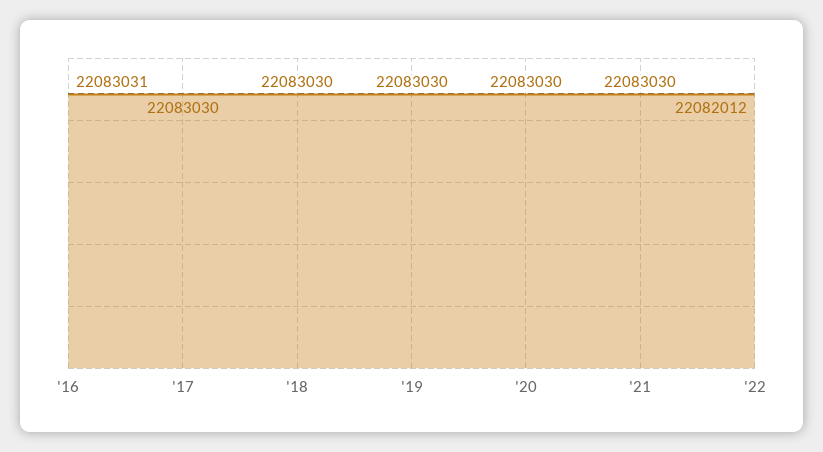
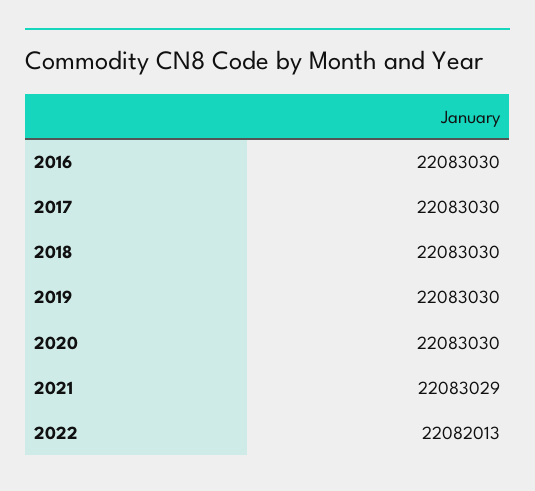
  {
-   "'16": 22083031,
+   "'16": 22083030,
    "'17": 22083030,
    "'18": 22083030,
    "'19": 22083030,
    "'20": 22083030,
-   "'21": 22083030,
+   "'21": 22083029,
-   "'22": 22082012
+   "'22": 22082013
  }

